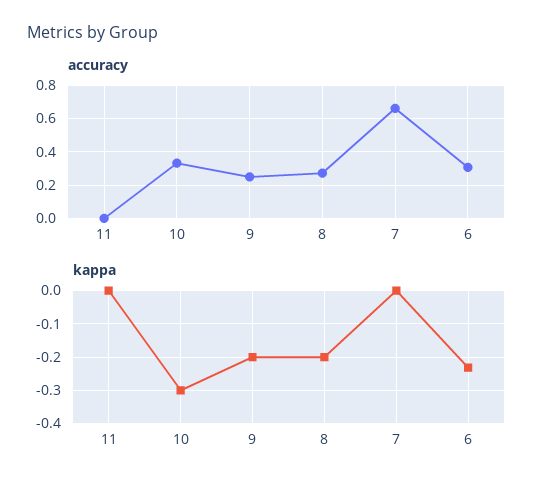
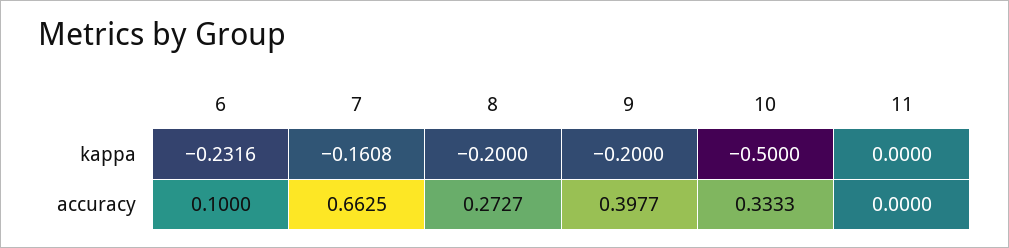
  {
    "accuracy": {
      "11": 0,
      "10": 0.3333,
-     "9": 0.25,
+     "9": 0.3977,
      "8": 0.2727,
      "7": 0.6625,
-     "6": 0.3
+     "6": 0.1
    },
    "kappa": {
      "11": 0,
-     "10": -0.3,
+     "10": -0.5,
      "9": -0.2,
      "8": -0.2,
-     "7": 0,
+     "7": -0.1608,
      "6": -0.2316
    }
  }

